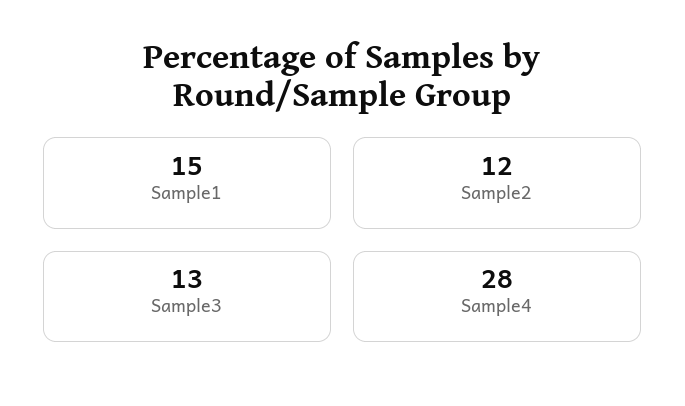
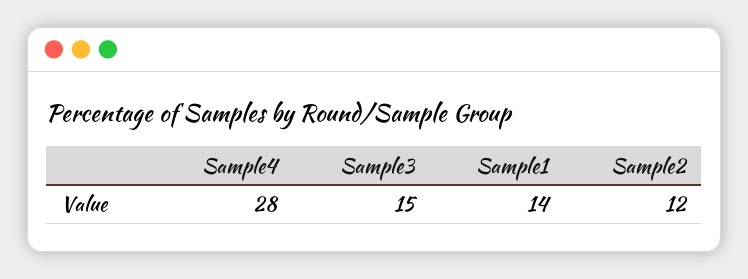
  {
-   "Sample1": 15,
+   "Sample1": 14,
    "Sample2": 12,
-   "Sample3": 13,
+   "Sample3": 15,
    "Sample4": 28
  }

